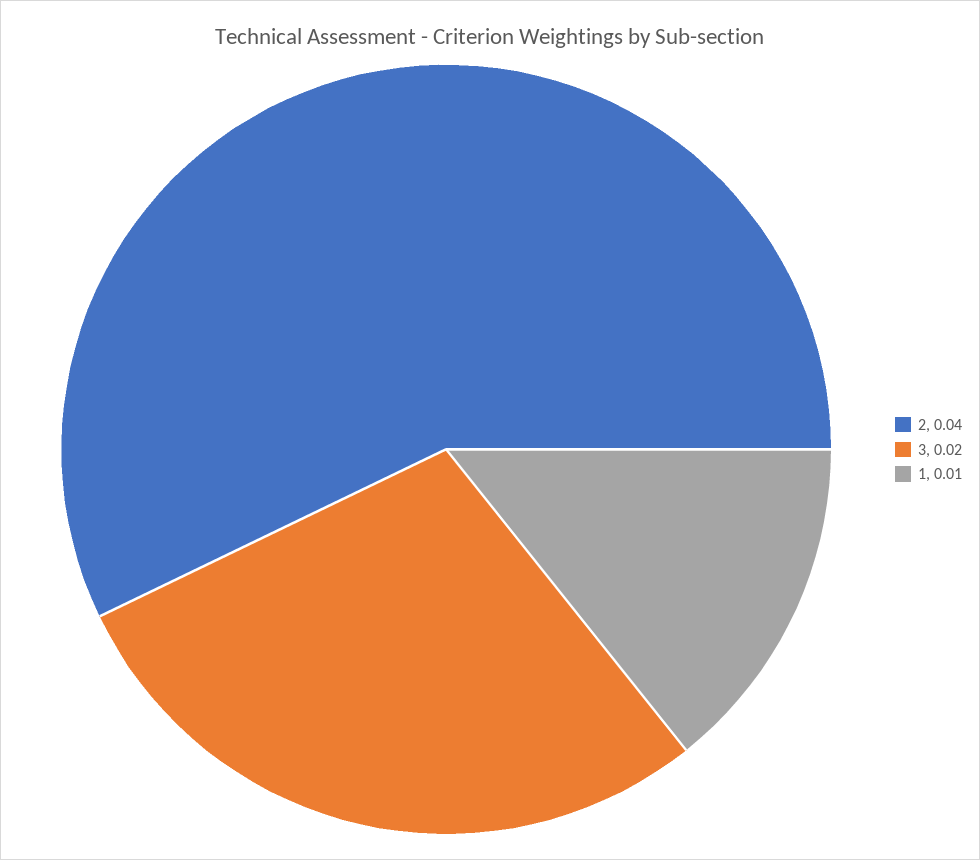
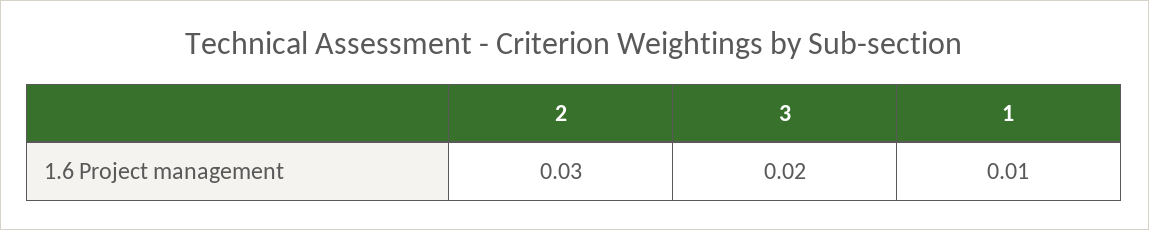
  {
-   "2": 0.04,
+   "2": 0.03,
    "3": 0.02,
    "1": 0.01
  }

